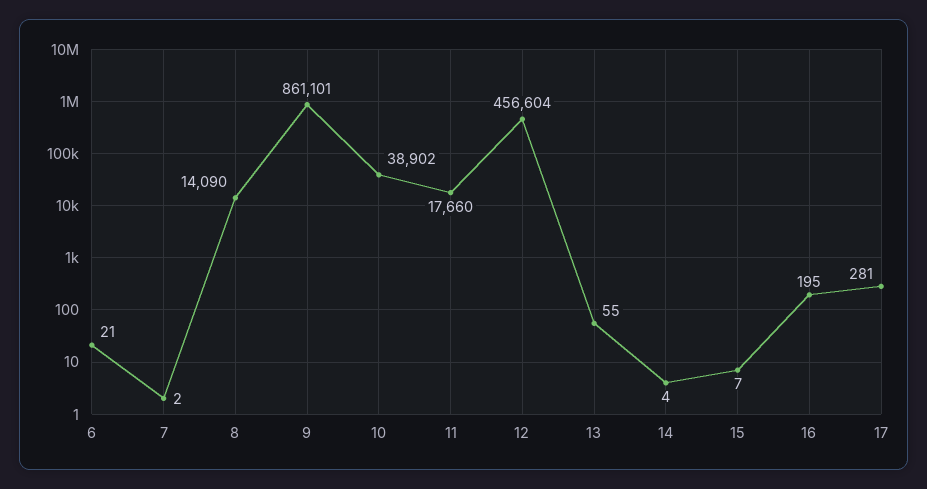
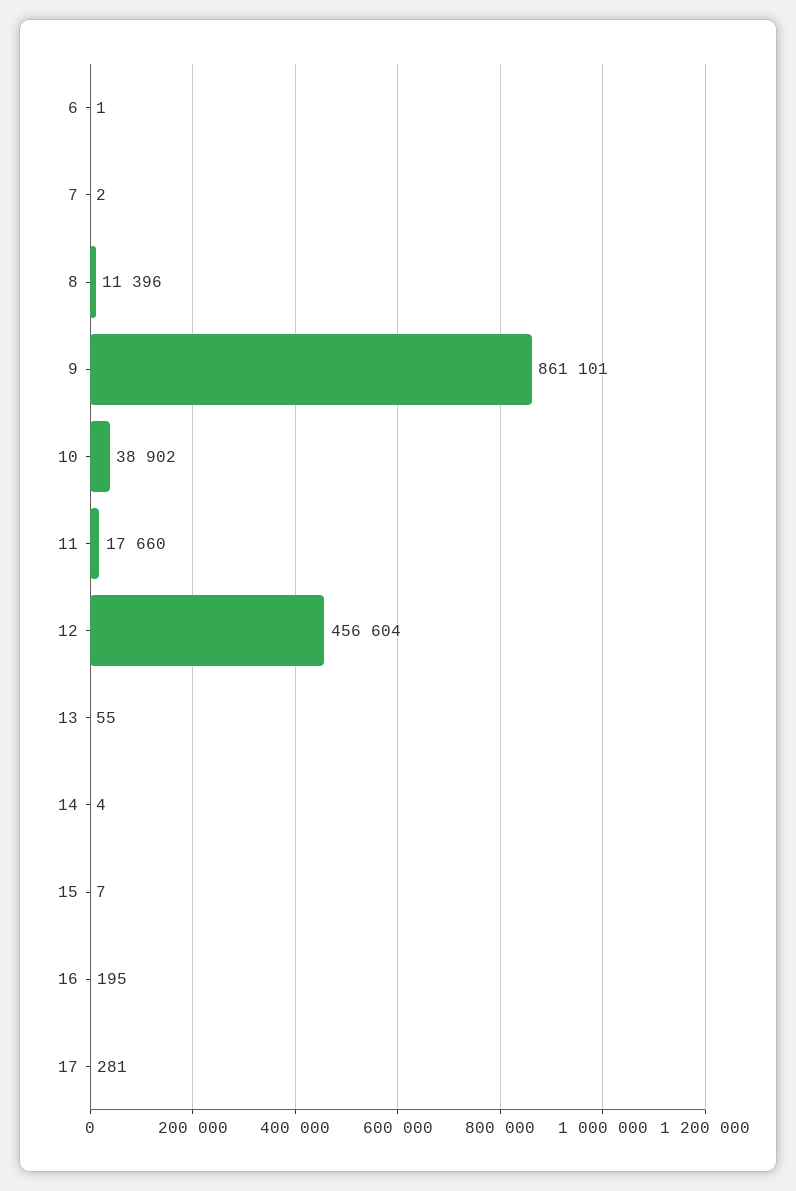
  {
-   "6": 21,
+   "6": 1,
    "7": 2,
-   "8": 14090,
+   "8": 11396,
    "9": 861101,
    "10": 38902,
    "11": 17660,
    "12": 456604,
    "13": 55,
    "14": 4,
    "15": 7,
    "16": 195,
    "17": 281
  }

